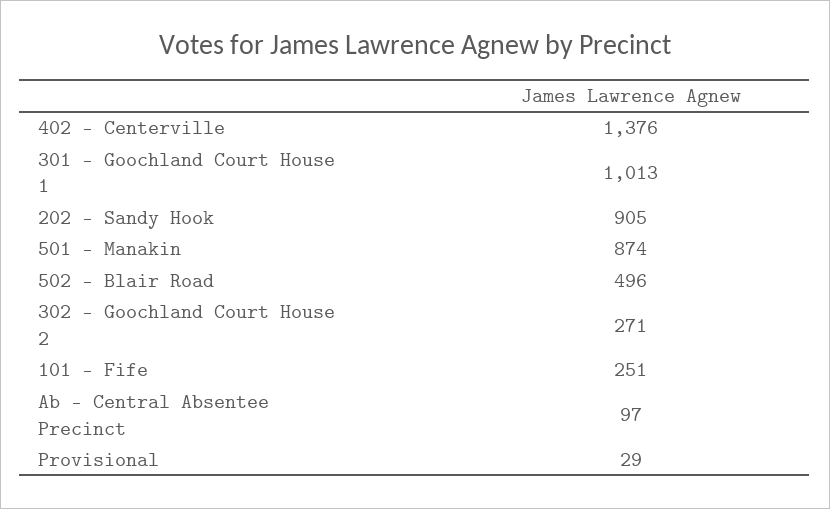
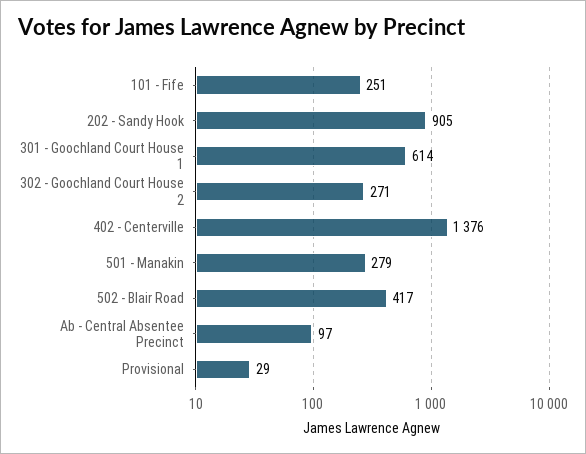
  {
    "402 - Centerville": 1376,
-   "301 - Goochland Court House 1": 1013,
+   "301 - Goochland Court House 1": 614,
    "202 - Sandy Hook": 905,
-   "501 - Manakin": 874,
+   "501 - Manakin": 279,
-   "502 - Blair Road": 496,
+   "502 - Blair Road": 417,
    "302 - Goochland Court House 2": 271,
    "101 - Fife": 251,
    "Ab - Central Absentee Precinct": 97,
    "Provisional": 29
  }

